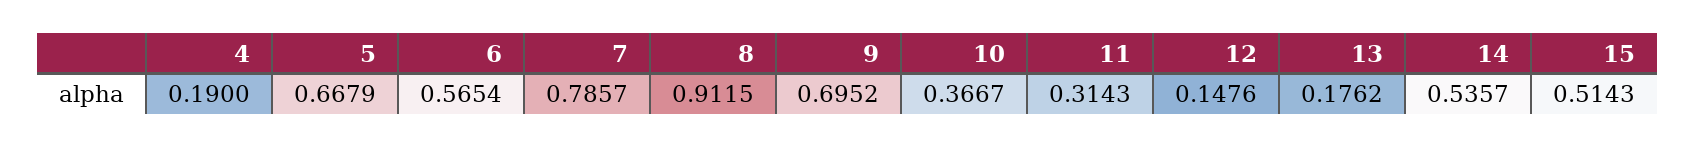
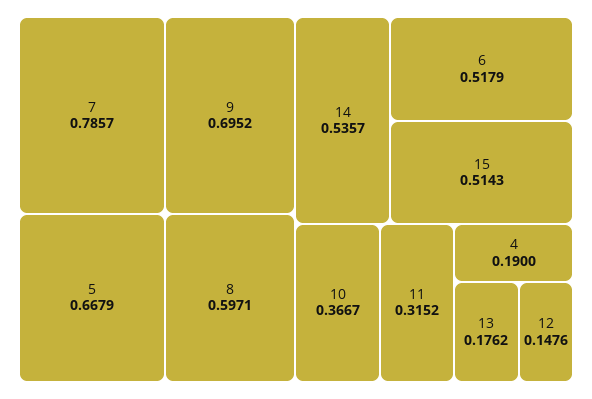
  {
    "4": 0.19,
    "5": 0.6679,
-   "6": 0.5654,
+   "6": 0.5179,
    "7": 0.7857,
-   "8": 0.9115,
+   "8": 0.5971,
    "9": 0.6952,
    "10": 0.3667,
-   "11": 0.3143,
+   "11": 0.3152,
    "12": 0.1476,
    "13": 0.1762,
    "14": 0.5357,
    "15": 0.5143
  }

